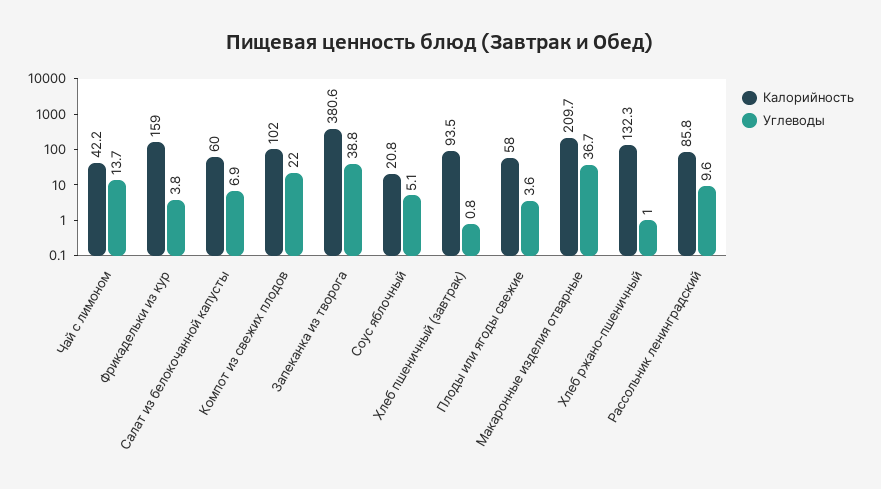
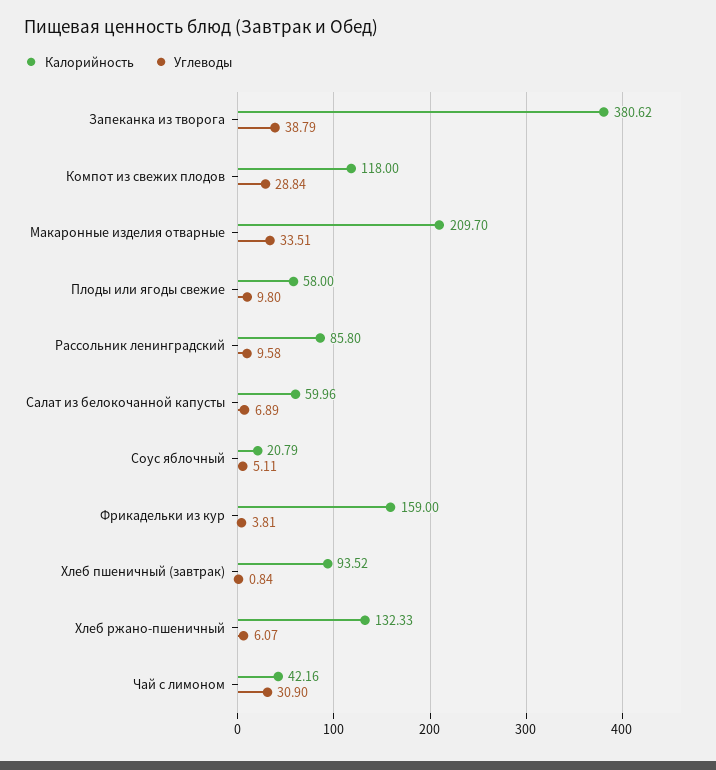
  {
    "Калорийность": {
      "Чай с лимоном": 42.16,
      "Фрикадельки из кур": 159,
      "Салат из белокочанной капусты": 59.96,
-     "Компот из свежих плодов": 102,
+     "Компот из свежих плодов": 118,
      "Запеканка из творога": 380.62,
      "Соус яблочный": 20.79,
      "Хлеб пшеничный (завтрак)": 93.52,
      "Плоды или ягоды свежие": 58,
      "Макаронные изделия отварные": 209.7,
      "Хлеб ржано-пшеничный": 132.33,
      "Рассольник ленинградский": 85.8
    },
    "Углеводы": {
-     "Чай с лимоном": 13.7,
+     "Чай с лимоном": 30.9,
      "Фрикадельки из кур": 3.81,
      "Салат из белокочанной капусты": 6.89,
-     "Компот из свежих плодов": 22,
+     "Компот из свежих плодов": 28.84,
      "Запеканка из творога": 38.79,
      "Соус яблочный": 5.11,
      "Хлеб пшеничный (завтрак)": 0.84,
-     "Плоды или ягоды свежие": 3.6,
+     "Плоды или ягоды свежие": 9.8,
-     "Макаронные изделия отварные": 36.7,
+     "Макаронные изделия отварные": 33.51,
-     "Хлеб ржано-пшеничный": 1,
+     "Хлеб ржано-пшеничный": 6.07,
      "Рассольник ленинградский": 9.58
    }
  }

